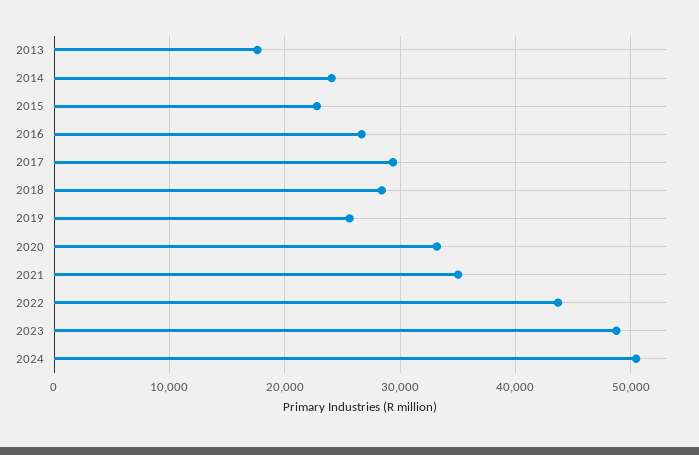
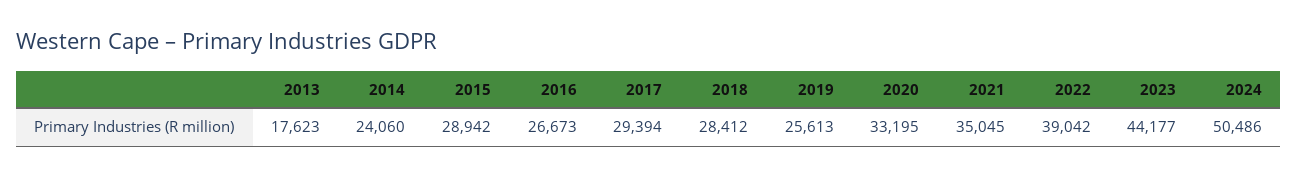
  {
    "2013": 17623,
    "2014": 24060,
-   "2015": 23000,
+   "2015": 28942,
    "2016": 26673,
    "2017": 29394,
    "2018": 28412,
    "2019": 25613,
    "2020": 33195,
    "2021": 35045,
-   "2022": 44000,
+   "2022": 39042,
-   "2023": 49000,
+   "2023": 44177,
    "2024": 50486
  }

